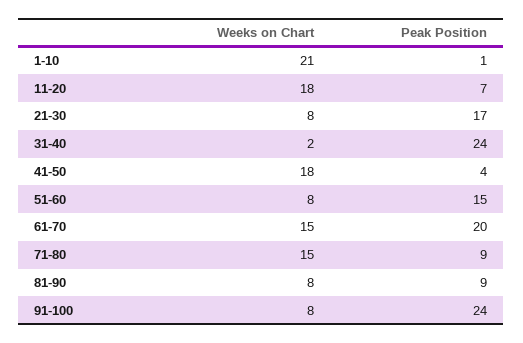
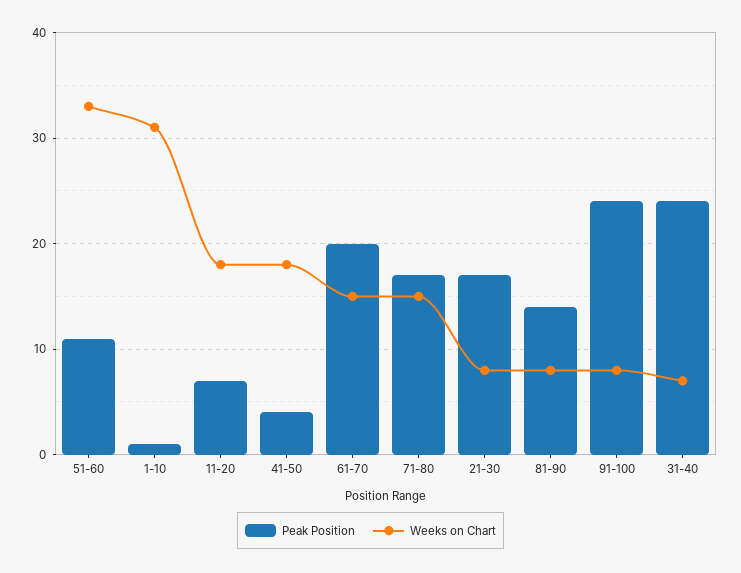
  {
    "Weeks on Chart": {
-     "1-10": 21,
+     "1-10": 31,
      "11-20": 18,
      "21-30": 8,
-     "31-40": 2,
+     "31-40": 7,
      "41-50": 18,
-     "51-60": 8,
+     "51-60": 33,
      "61-70": 15,
      "71-80": 15,
      "81-90": 8,
      "91-100": 8
    },
    "Peak Position": {
      "1-10": 1,
      "11-20": 7,
      "21-30": 17,
      "31-40": 24,
      "41-50": 4,
-     "51-60": 15,
+     "51-60": 11,
      "61-70": 20,
-     "71-80": 9,
+     "71-80": 17,
-     "81-90": 9,
+     "81-90": 14,
      "91-100": 24
    }
  }

